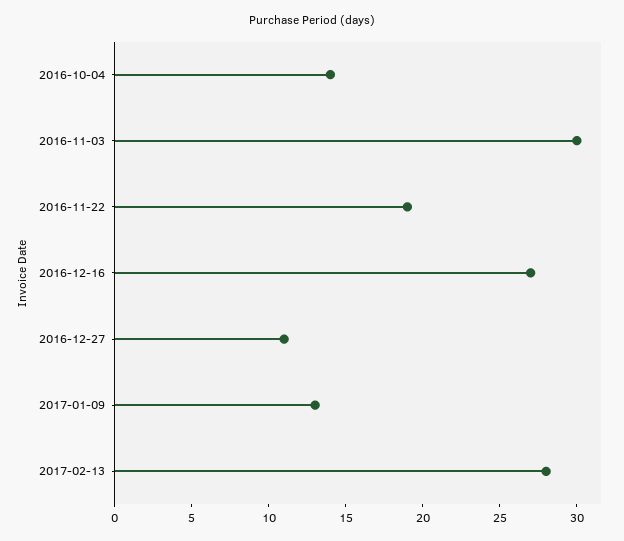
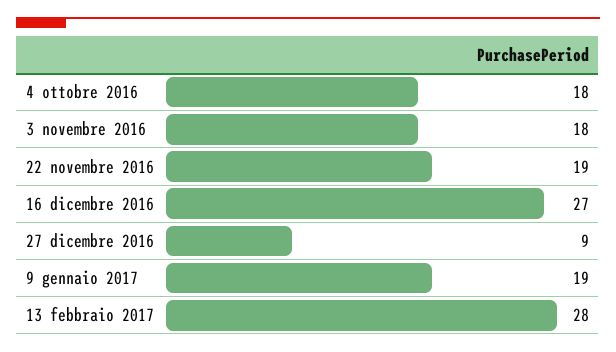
  {
-   "2016-10-04": 14,
+   "2016-10-04": 18,
-   "2016-11-03": 30,
+   "2016-11-03": 18,
    "2016-11-22": 19,
    "2016-12-16": 27,
-   "2016-12-27": 11,
+   "2016-12-27": 9,
-   "2017-01-09": 13,
+   "2017-01-09": 19,
    "2017-02-13": 28
  }

